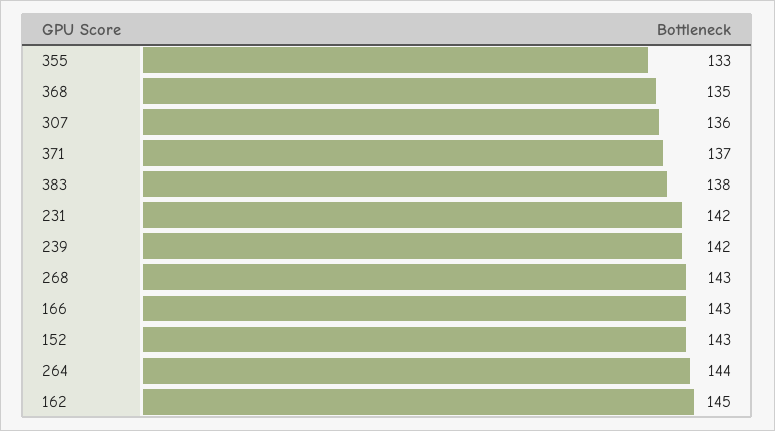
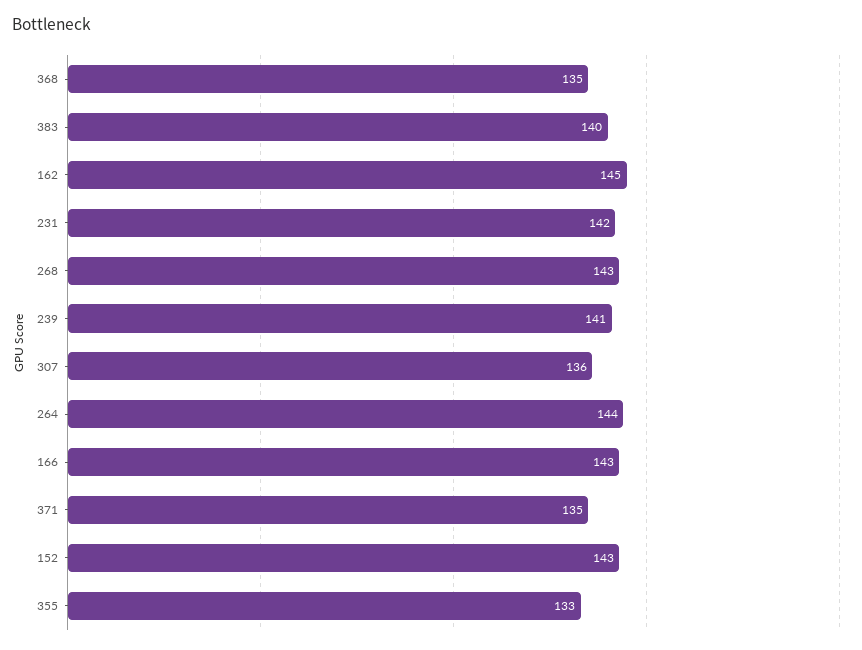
  {
    "355": 133,
    "368": 135,
    "307": 136,
-   "371": 137,
+   "371": 135,
-   "383": 138,
+   "383": 140,
    "231": 142,
-   "239": 142,
+   "239": 141,
    "268": 143,
    "166": 143,
    "152": 143,
    "264": 144,
    "162": 145
  }

